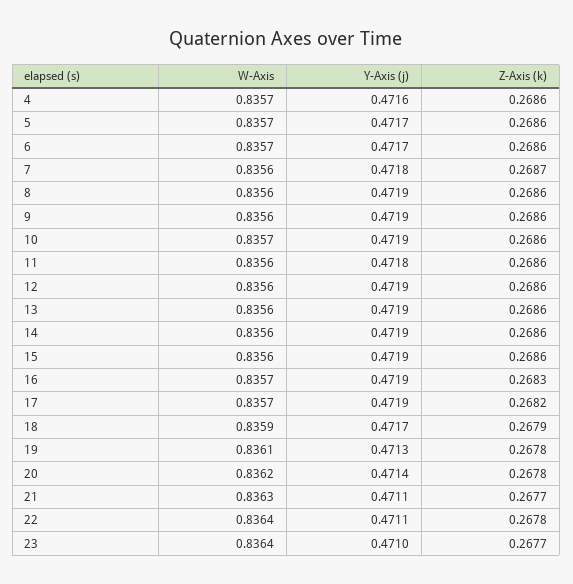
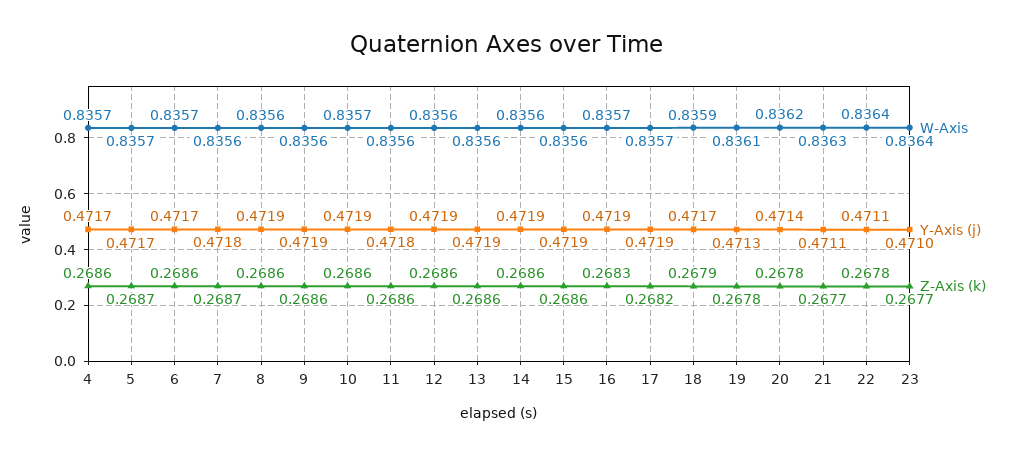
  {
    "W-Axis": {
      "4": 0.8357,
      "5": 0.8357,
      "6": 0.8357,
      "7": 0.8356,
      "8": 0.8356,
      "9": 0.8356,
      "10": 0.8357,
      "11": 0.8356,
      "12": 0.8356,
      "13": 0.8356,
      "14": 0.8356,
      "15": 0.8356,
      "16": 0.8357,
      "17": 0.8357,
      "18": 0.8359,
      "19": 0.8361,
      "20": 0.8362,
      "21": 0.8363,
      "22": 0.8364,
      "23": 0.8364
    },
    "Y-Axis (j)": {
-     "4": 0.4716,
+     "4": 0.4717,
      "5": 0.4717,
      "6": 0.4717,
      "7": 0.4718,
      "8": 0.4719,
      "9": 0.4719,
      "10": 0.4719,
      "11": 0.4718,
      "12": 0.4719,
      "13": 0.4719,
      "14": 0.4719,
      "15": 0.4719,
      "16": 0.4719,
      "17": 0.4719,
      "18": 0.4717,
      "19": 0.4713,
      "20": 0.4714,
      "21": 0.4711,
      "22": 0.4711,
      "23": 0.471
    },
    "Z-Axis (k)": {
      "4": 0.2686,
-     "5": 0.2686,
+     "5": 0.2687,
      "6": 0.2686,
      "7": 0.2687,
      "8": 0.2686,
      "9": 0.2686,
      "10": 0.2686,
      "11": 0.2686,
      "12": 0.2686,
      "13": 0.2686,
      "14": 0.2686,
      "15": 0.2686,
      "16": 0.2683,
      "17": 0.2682,
      "18": 0.2679,
      "19": 0.2678,
      "20": 0.2678,
      "21": 0.2677,
      "22": 0.2678,
      "23": 0.2677
    }
  }

